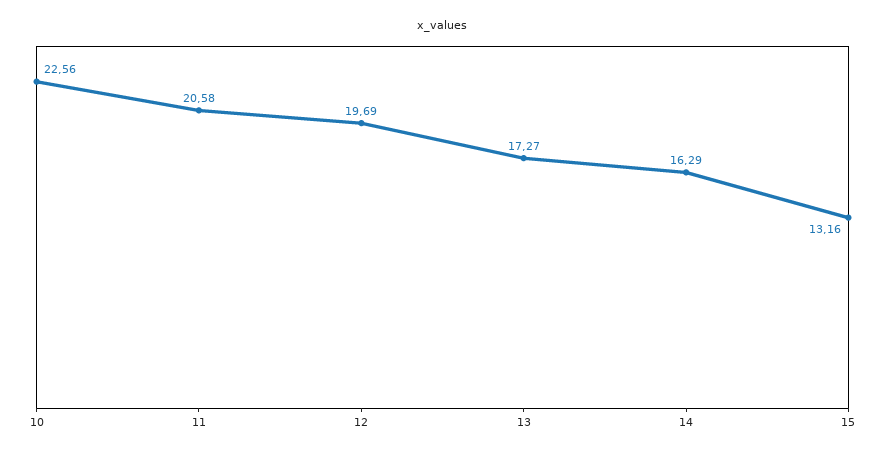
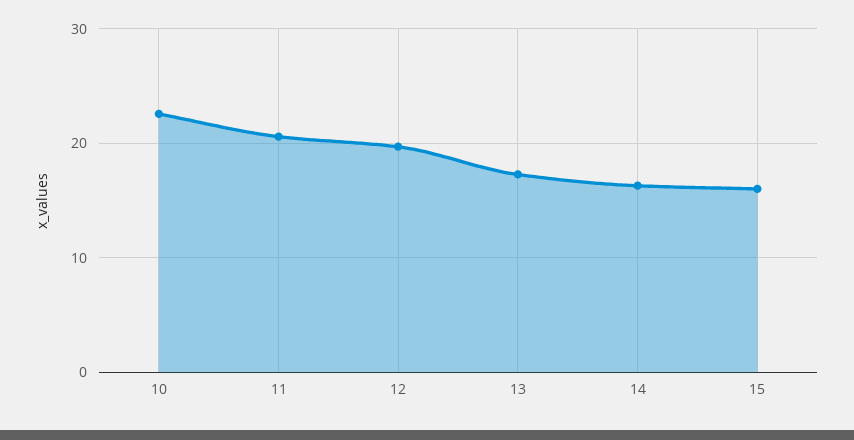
  {
    "10": 22.56,
    "11": 20.58,
    "12": 19.69,
    "13": 17.27,
    "14": 16.29,
-   "15": 13.16
+   "15": 16
  }

